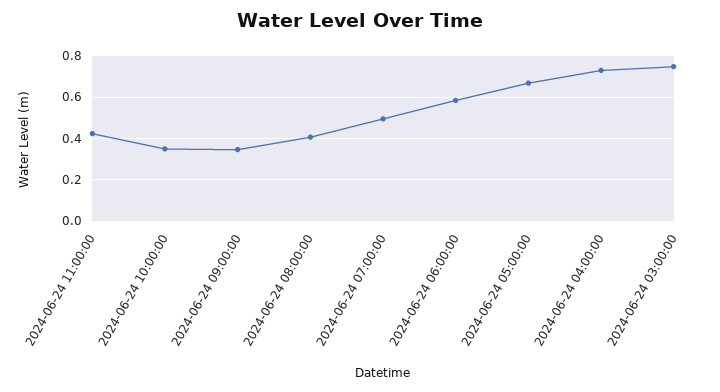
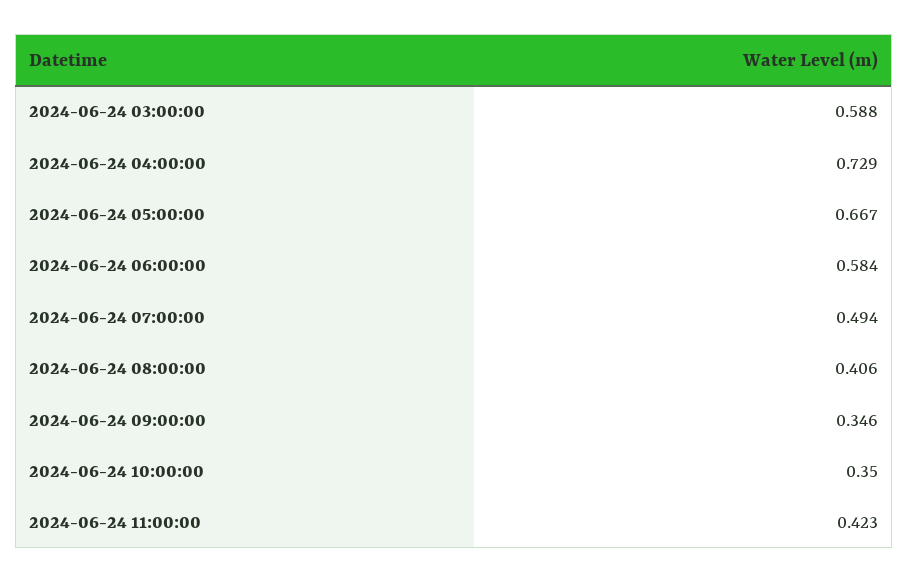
  {
    "2024-06-24 11:00:00": 0.423,
    "2024-06-24 10:00:00": 0.35,
    "2024-06-24 09:00:00": 0.346,
    "2024-06-24 08:00:00": 0.406,
    "2024-06-24 07:00:00": 0.494,
    "2024-06-24 06:00:00": 0.584,
    "2024-06-24 05:00:00": 0.667,
    "2024-06-24 04:00:00": 0.729,
-   "2024-06-24 03:00:00": 0.75
+   "2024-06-24 03:00:00": 0.588
  }

